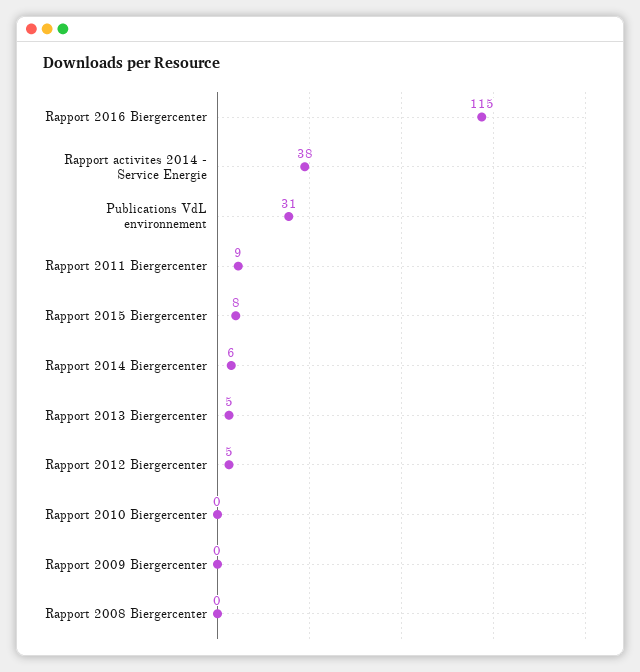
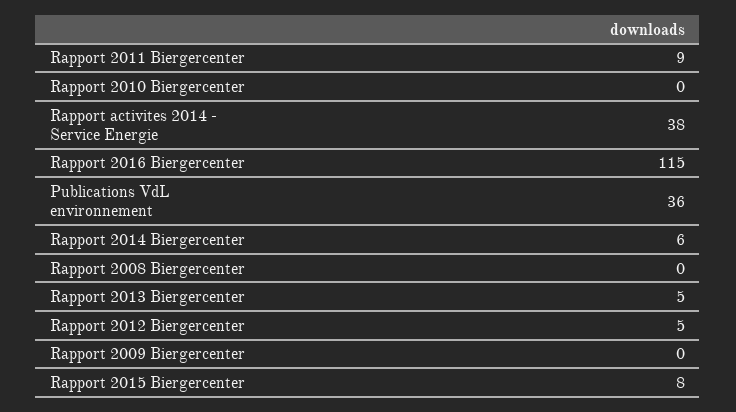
  {
    "Rapport 2016 Biergercenter": 115,
    "Rapport activites 2014 - Service Energie": 38,
-   "Publications VdL environnement": 31,
+   "Publications VdL environnement": 36,
    "Rapport 2011 Biergercenter": 9,
    "Rapport 2015 Biergercenter": 8,
    "Rapport 2014 Biergercenter": 6,
    "Rapport 2013 Biergercenter": 5,
    "Rapport 2012 Biergercenter": 5,
    "Rapport 2010 Biergercenter": 0,
    "Rapport 2009 Biergercenter": 0,
    "Rapport 2008 Biergercenter": 0
  }

